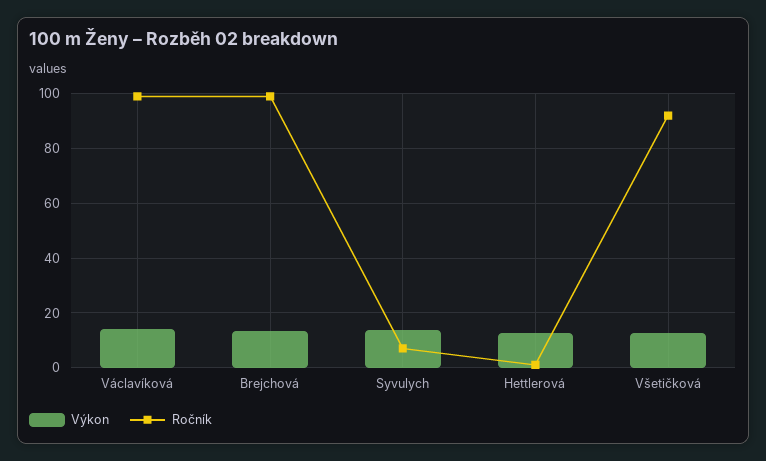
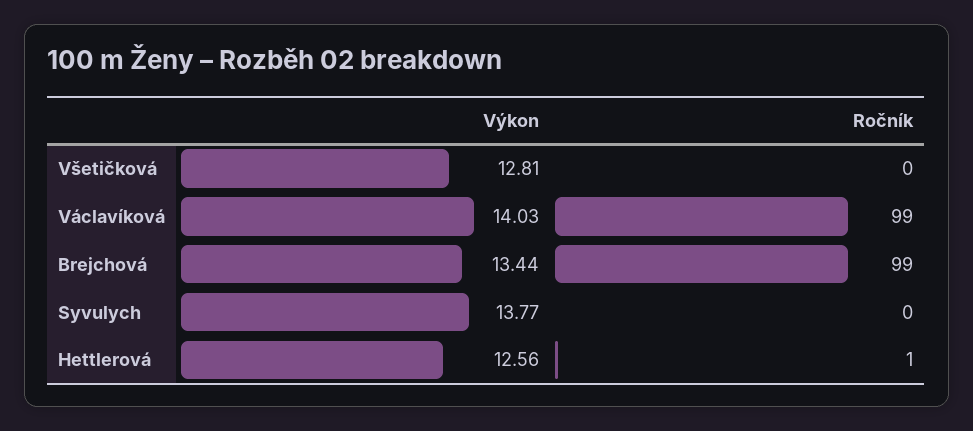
  {
    "Výkon": {
      "Václavíková": 14.03,
      "Brejchová": 13.44,
      "Syvulych": 13.77,
      "Hettlerová": 12.56,
      "Všetičková": 12.81
    },
    "Ročník": {
      "Václavíková": 99,
      "Brejchová": 99,
-     "Syvulych": 7.5,
+     "Syvulych": 0,
      "Hettlerová": 1,
-     "Všetičková": 92.5
+     "Všetičková": 0
    }
  }

